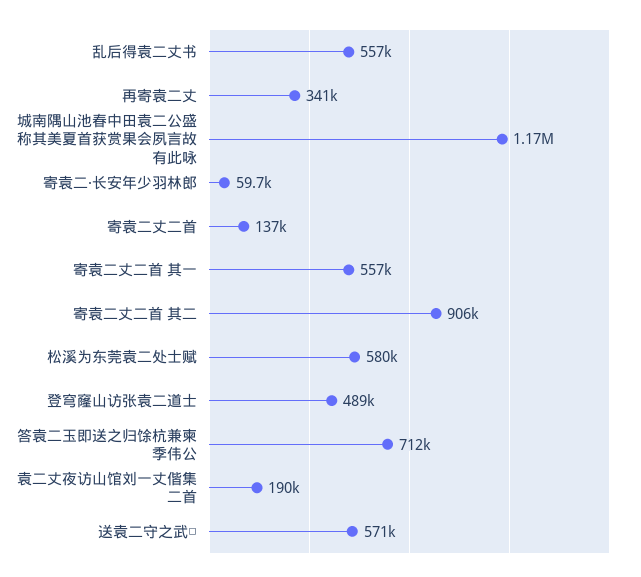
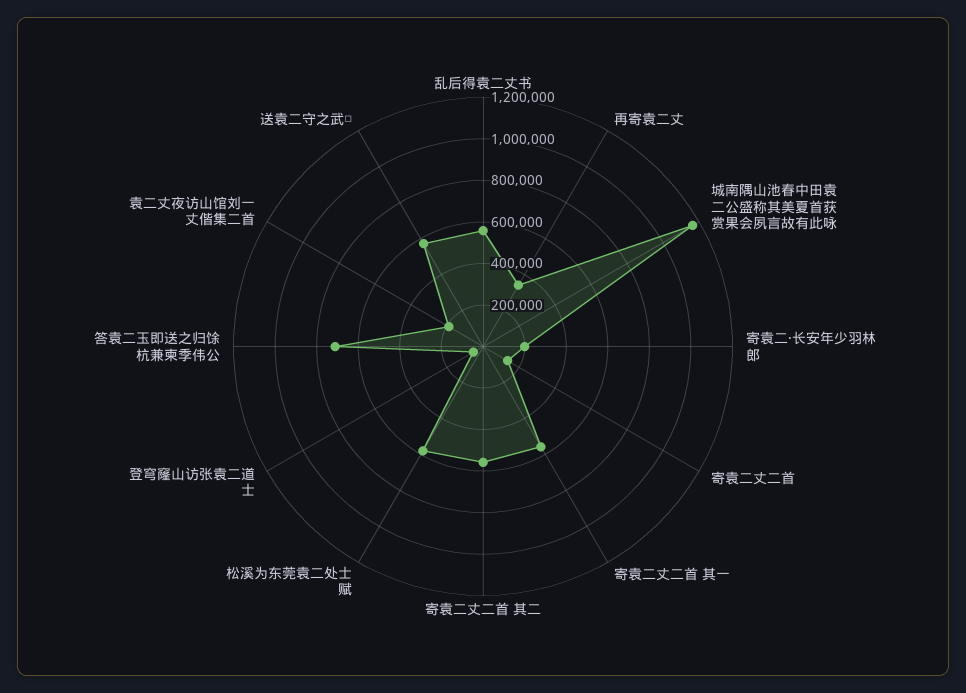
  {
    "乱后得袁二丈书": 557000,
    "再寄袁二丈": 341000,
    "城南隅山池春中田袁二公盛称其美夏首获赏果会夙言故有此咏": 1170000,
-   "寄袁二·长安年少羽林郎": 59700,
+   "寄袁二·长安年少羽林郎": 200000,
    "寄袁二丈二首": 137000,
    "寄袁二丈二首 其一": 557000,
-   "寄袁二丈二首 其二": 906000,
+   "寄袁二丈二首 其二": 550000,
    "松溪为东莞袁二处士赋": 580000,
-   "登穹窿山访张袁二道士": 489000,
+   "登穹窿山访张袁二道士": 50000,
    "答袁二玉即送之归馀杭兼柬季伟公": 712000,
    "袁二丈夜访山馆刘一丈偕集二首": 190000,
    "送袁二守之武□": 571000
  }

